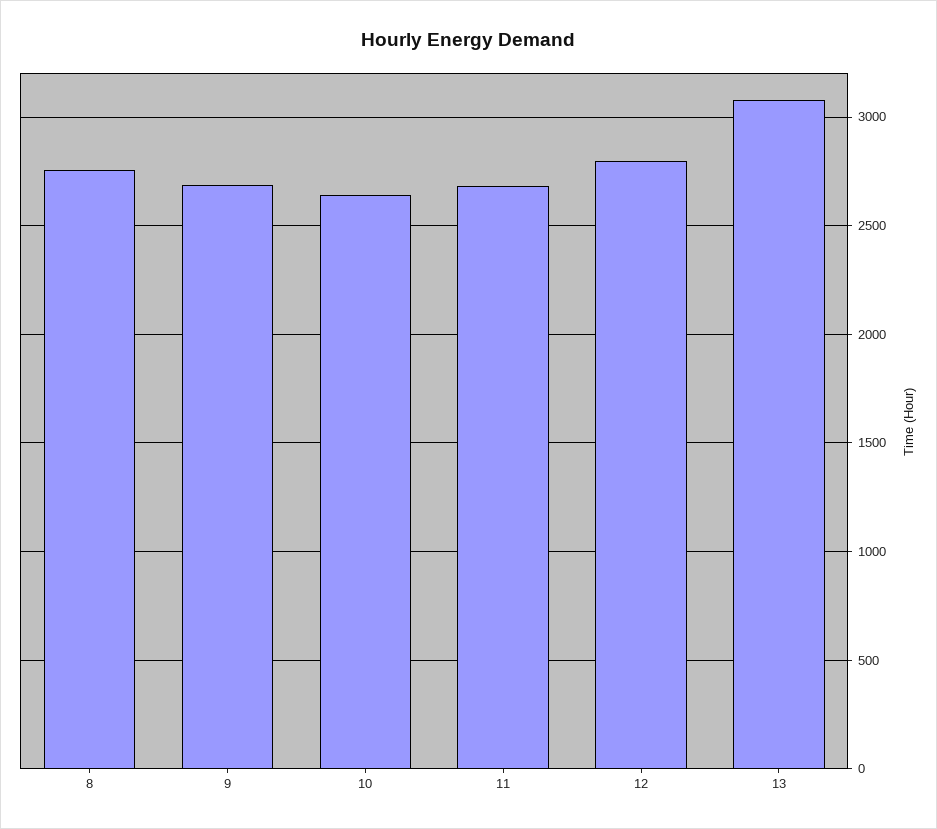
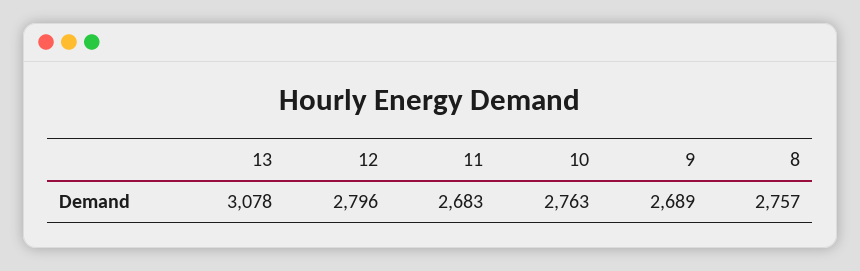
  {
    "8": 2757,
    "9": 2689,
-   "10": 2650,
+   "10": 2763,
    "11": 2683,
    "12": 2796,
    "13": 3078
  }

